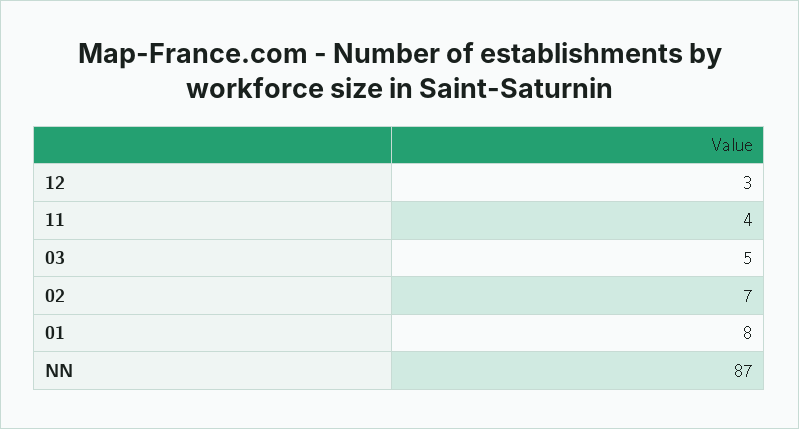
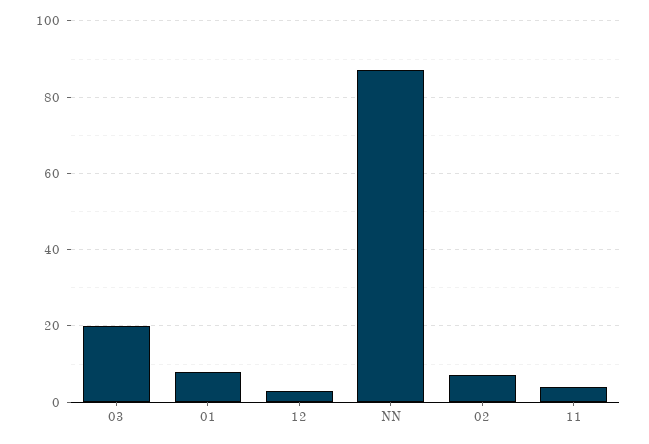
  {
    "12": 3,
    "11": 4,
-   "03": 5,
+   "03": 20,
    "02": 7,
    "01": 8,
    "NN": 87
  }

